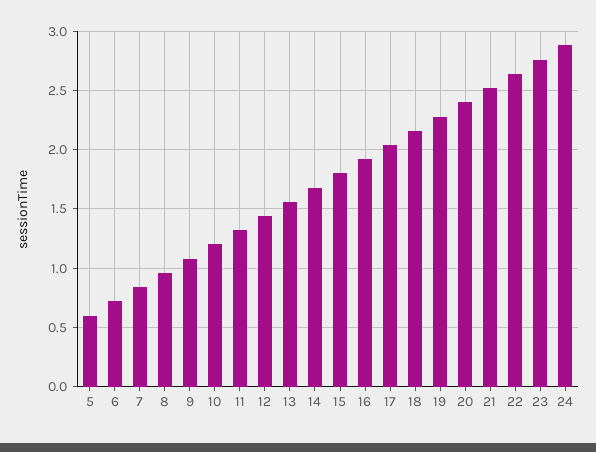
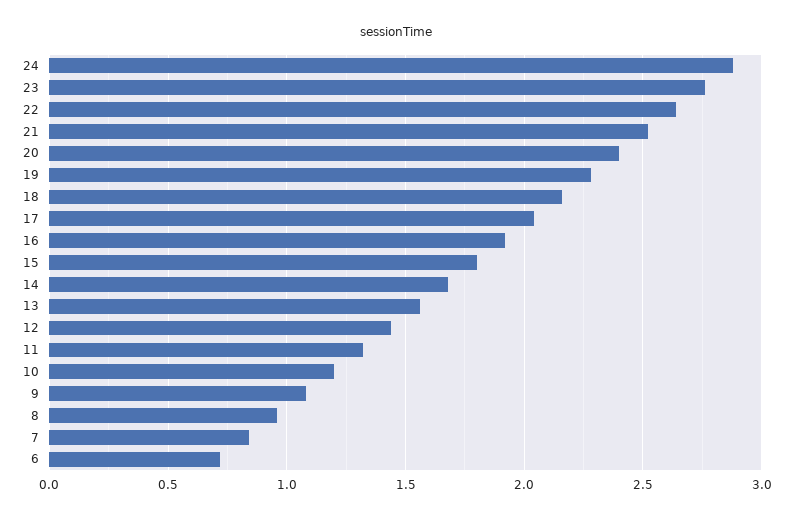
  {
-   "5": 0.6,
    "6": 0.7,
    "7": 0.85,
    "8": 0.95,
    "9": 1.1,
    "10": 1.2,
    "11": 1.3,
    "12": 1.45,
    "13": 1.55,
    "14": 1.7,
    "15": 1.8,
    "16": 1.9,
    "17": 2.05,
    "18": 2.15,
    "19": 2.3,
    "20": 2.4,
    "21": 2.5,
    "22": 2.65,
    "23": 2.75,
    "24": 2.9
  }

